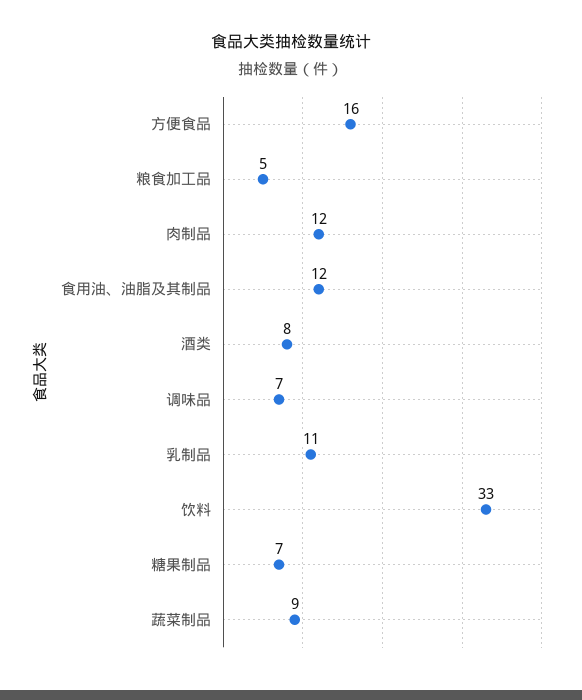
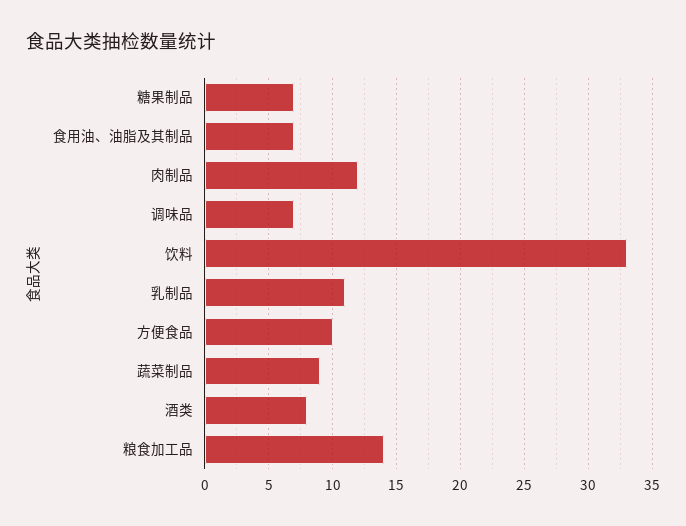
  {
-   "方便食品": 16,
+   "方便食品": 10,
-   "粮食加工品": 5,
+   "粮食加工品": 14,
    "肉制品": 12,
-   "食用油、油脂及其制品": 12,
+   "食用油、油脂及其制品": 7,
    "酒类": 8,
    "调味品": 7,
    "乳制品": 11,
    "饮料": 33,
    "糖果制品": 7,
    "蔬菜制品": 9
  }

